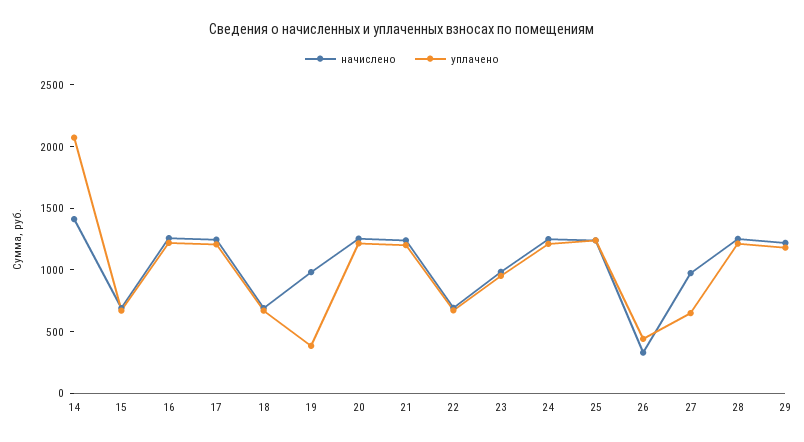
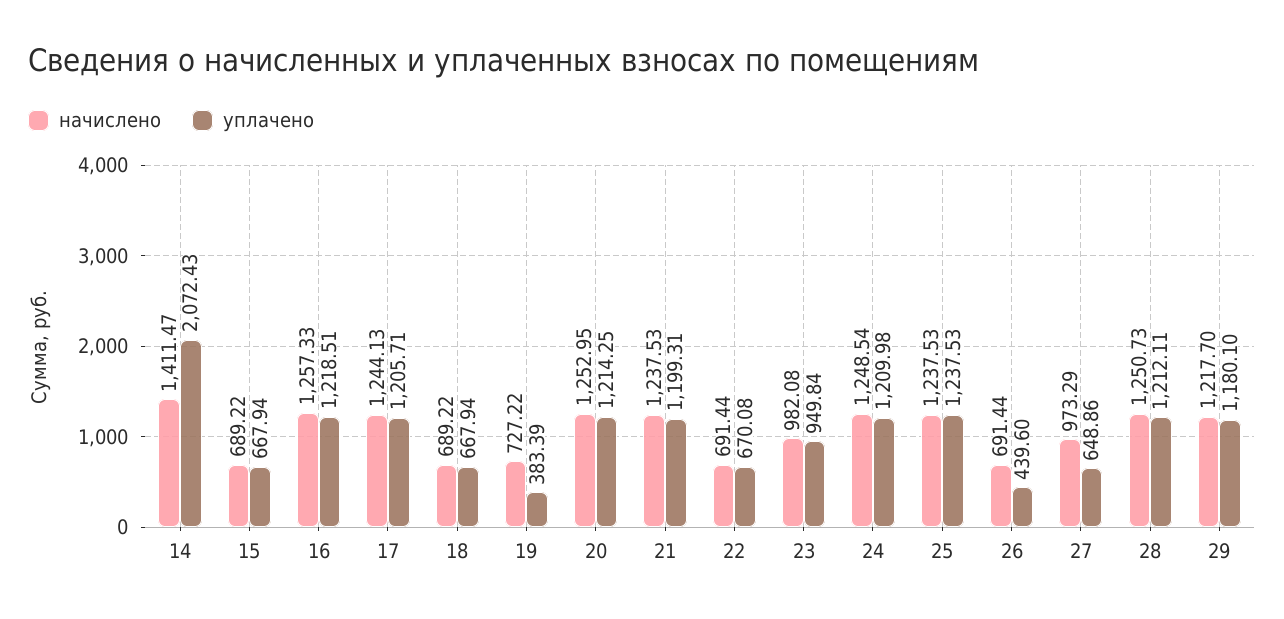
  {
    "начислено": {
      "14": 1411.47,
      "15": 689.22,
      "16": 1257.33,
      "17": 1244.13,
      "18": 689.22,
-     "19": 1000,
+     "19": 727.22,
      "20": 1252.95,
      "21": 1237.53,
      "22": 691.44,
      "23": 982.08,
      "24": 1248.54,
      "25": 1237.53,
-     "26": 300,
+     "26": 691.44,
      "27": 973.29,
      "28": 1250.73,
      "29": 1217.7
    },
    "уплачено": {
      "14": 2072.43,
      "15": 667.94,
      "16": 1218.51,
      "17": 1205.71,
      "18": 667.94,
      "19": 383.39,
      "20": 1214.25,
      "21": 1199.31,
      "22": 670.08,
      "23": 949.84,
      "24": 1209.98,
      "25": 1237.53,
      "26": 439.6,
      "27": 648.86,
      "28": 1212.11,
      "29": 1180.1
    }
  }

